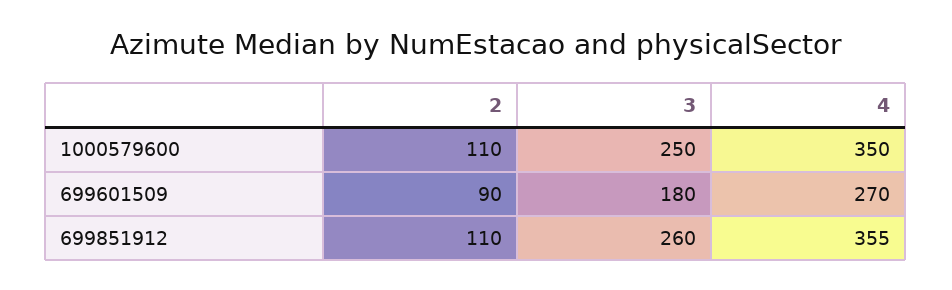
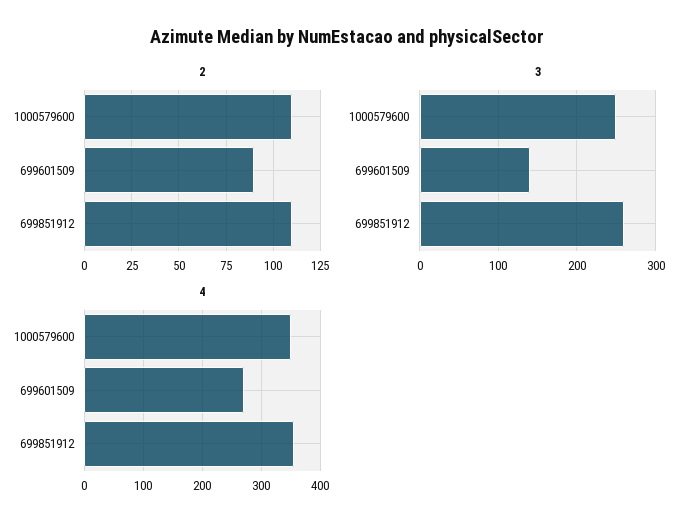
  {
    "2": {
      "1000579600": 110,
      "699601509": 90,
      "699851912": 110
    },
    "3": {
      "1000579600": 250,
-     "699601509": 180,
+     "699601509": 140,
      "699851912": 260
    },
    "4": {
      "1000579600": 350,
      "699601509": 270,
      "699851912": 355
    }
  }

